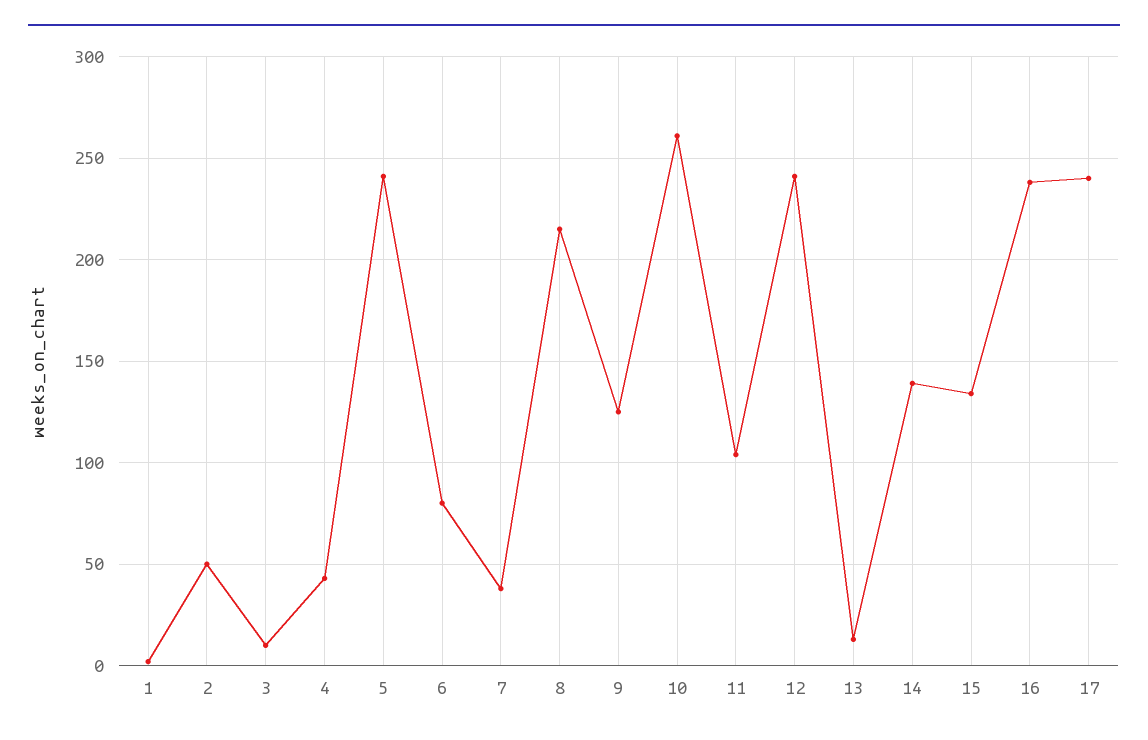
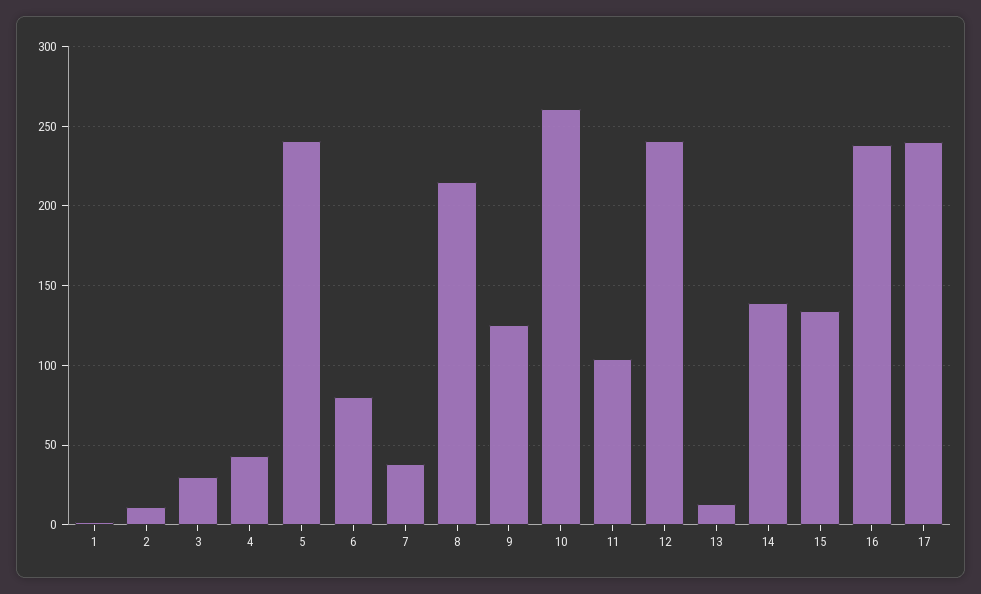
  {
    "1": 0,
-   "2": 50,
+   "2": 10,
-   "3": 10,
+   "3": 30,
    "4": 45,
    "5": 240,
    "6": 80,
    "7": 40,
    "8": 215,
    "9": 125,
    "10": 260,
    "11": 105,
    "12": 240,
    "13": 15,
    "14": 140,
    "15": 135,
    "16": 240,
    "17": 240
  }

